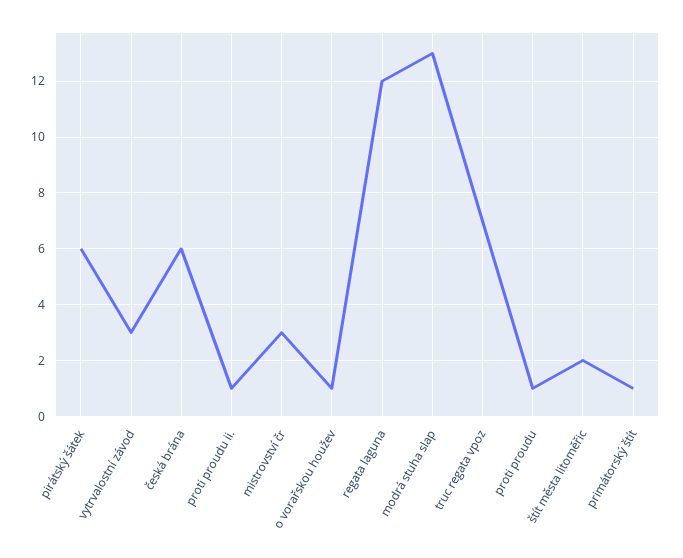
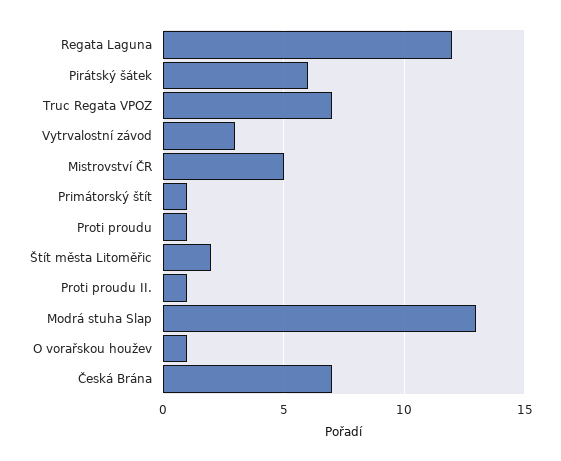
  {
    "pirátský šátek": 6,
    "vytrvalostní závod": 3,
-   "česká brána": 6,
+   "česká brána": 7,
    "proti proudu ii.": 1,
-   "mistrovství čr": 3,
+   "mistrovství čr": 5,
    "o vorařskou houžev": 1,
    "regata laguna": 12,
    "modrá stuha slap": 13,
    "truc regata vpoz": 7,
    "proti proudu": 1,
    "štít města litoměřic": 2,
    "primátorský štít": 1
  }

